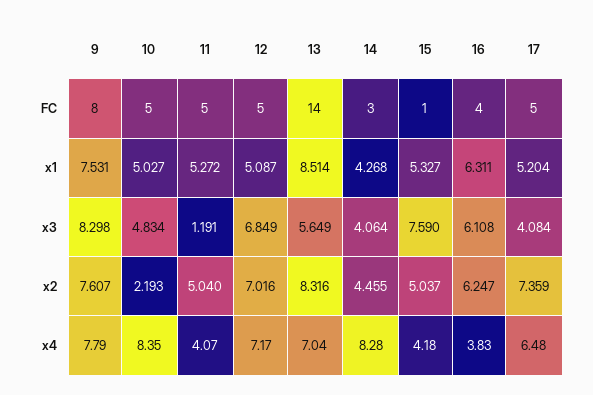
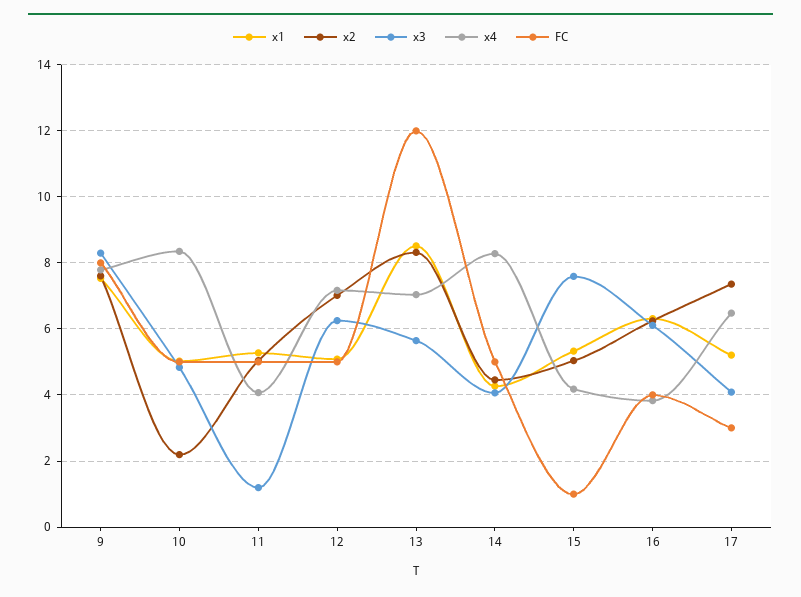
  {
    "FC": {
      "9": 8,
      "10": 5,
      "11": 5,
      "12": 5,
-     "13": 14,
+     "13": 12,
-     "14": 3,
+     "14": 5,
      "15": 1,
      "16": 4,
-     "17": 5
+     "17": 3
    },
    "x1": {
      "9": 7.531,
      "10": 5.027,
      "11": 5.272,
      "12": 5.087,
      "13": 8.514,
      "14": 4.268,
      "15": 5.327,
      "16": 6.311,
      "17": 5.204
    },
    "x3": {
      "9": 8.298,
      "10": 4.834,
      "11": 1.191,
-     "12": 6.849,
+     "12": 6.2,
      "13": 5.649,
      "14": 4.064,
      "15": 7.59,
      "16": 6.108,
      "17": 4.084
    },
    "x2": {
      "9": 7.607,
      "10": 2.193,
      "11": 5.04,
      "12": 7.016,
      "13": 8.316,
      "14": 4.455,
      "15": 5.037,
      "16": 6.247,
      "17": 7.359
    },
    "x4": {
      "9": 7.79,
      "10": 8.35,
      "11": 4.07,
      "12": 7.17,
      "13": 7.04,
      "14": 8.28,
      "15": 4.18,
      "16": 3.83,
      "17": 6.48
    }
  }

